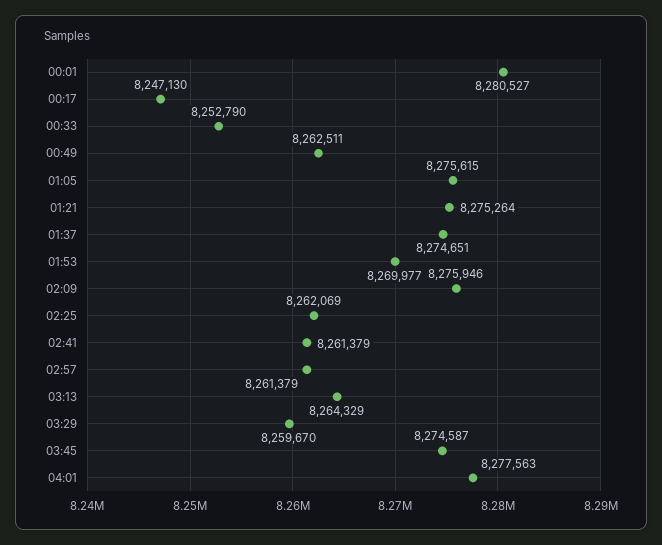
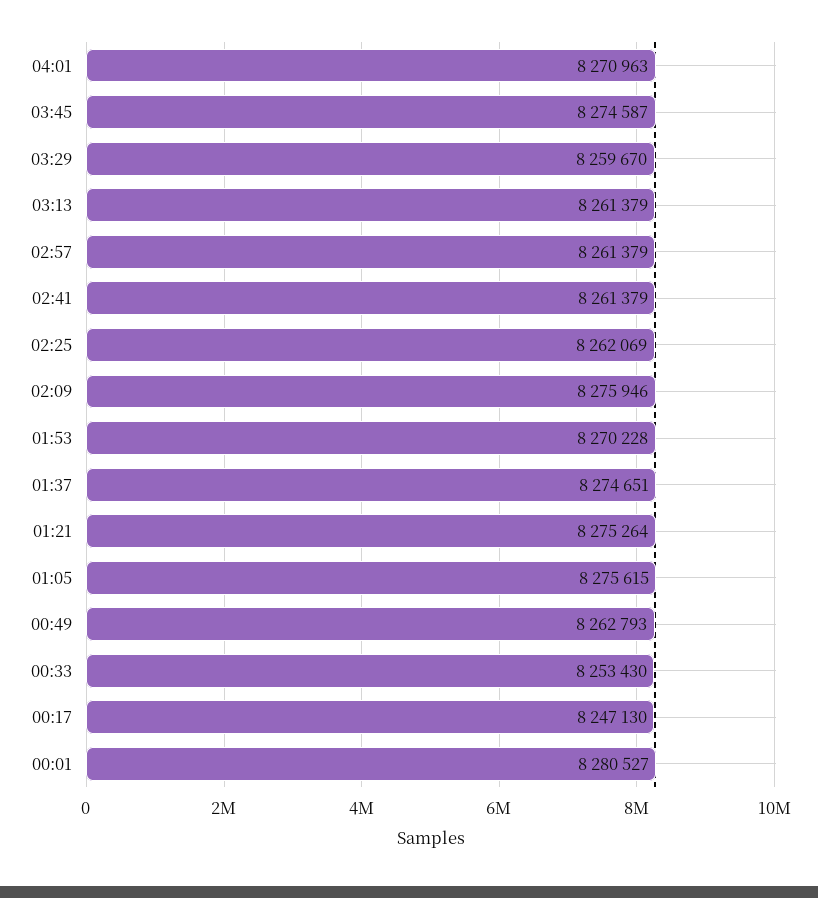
  {
    "00:01": 8280527,
    "00:17": 8247130,
-   "00:33": 8252790,
+   "00:33": 8253430,
-   "00:49": 8262511,
+   "00:49": 8262793,
    "01:05": 8275615,
    "01:21": 8275264,
    "01:37": 8274651,
-   "01:53": 8269977,
+   "01:53": 8270228,
    "02:09": 8275946,
    "02:25": 8262069,
    "02:41": 8261379,
    "02:57": 8261379,
-   "03:13": 8264329,
+   "03:13": 8261379,
    "03:29": 8259670,
    "03:45": 8274587,
-   "04:01": 8277563
+   "04:01": 8270963
  }

